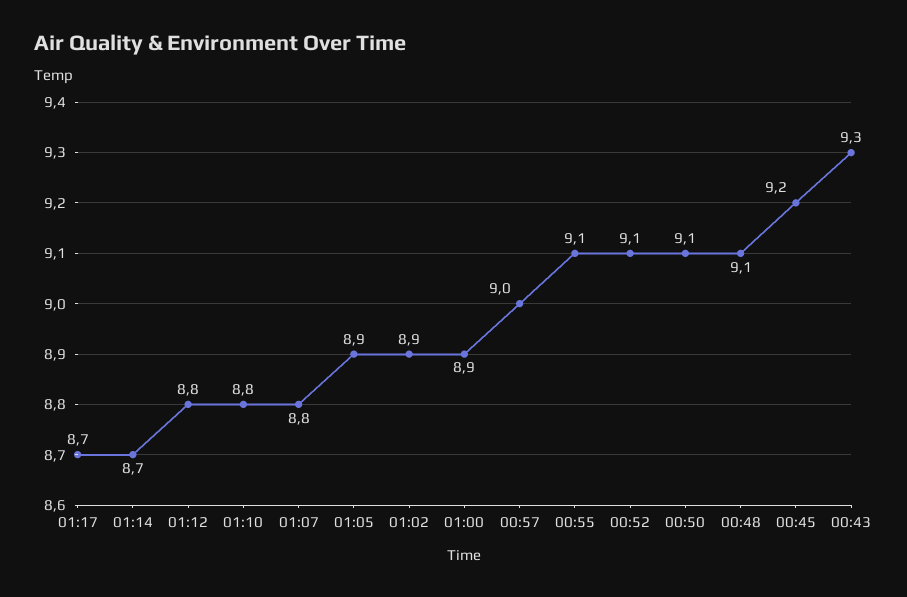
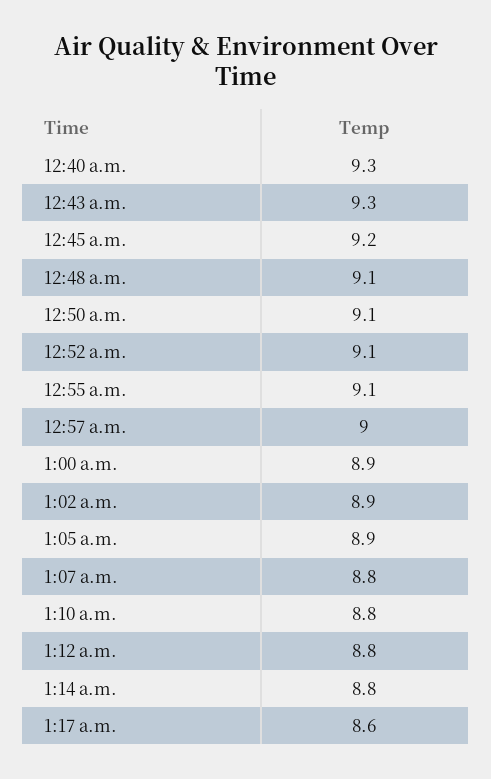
  {
-   "01:17": 8.7,
+   "01:17": 8.6,
-   "01:14": 8.7,
+   "01:14": 8.8,
    "01:12": 8.8,
    "01:10": 8.8,
    "01:07": 8.8,
    "01:05": 8.9,
    "01:02": 8.9,
    "01:00": 8.9,
    "00:57": 9,
    "00:55": 9.1,
    "00:52": 9.1,
    "00:50": 9.1,
    "00:48": 9.1,
    "00:45": 9.2,
-   "00:43": 9.3
+   "00:43": 9.3,
+   "12:40 a.m.": 9.3
  }

